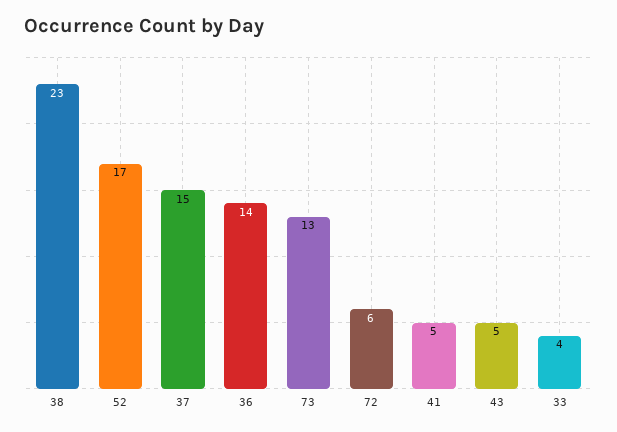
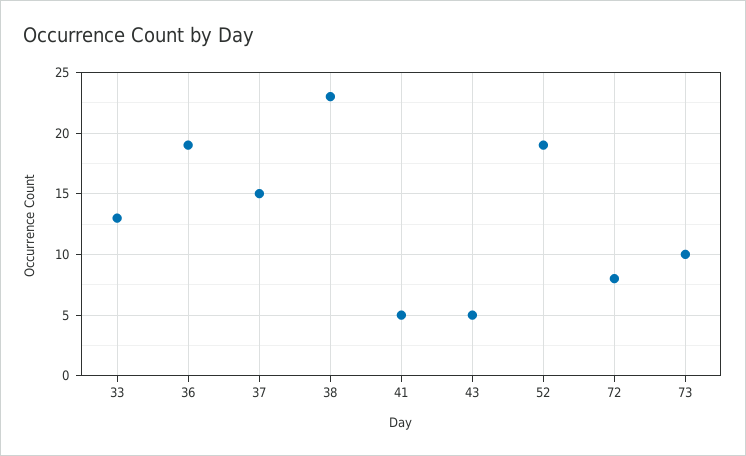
  {
    "38": 23,
-   "52": 17,
+   "52": 19,
    "37": 15,
-   "36": 14,
+   "36": 19,
-   "73": 13,
+   "73": 10,
-   "72": 6,
+   "72": 8,
    "41": 5,
    "43": 5,
-   "33": 4
+   "33": 13
  }

